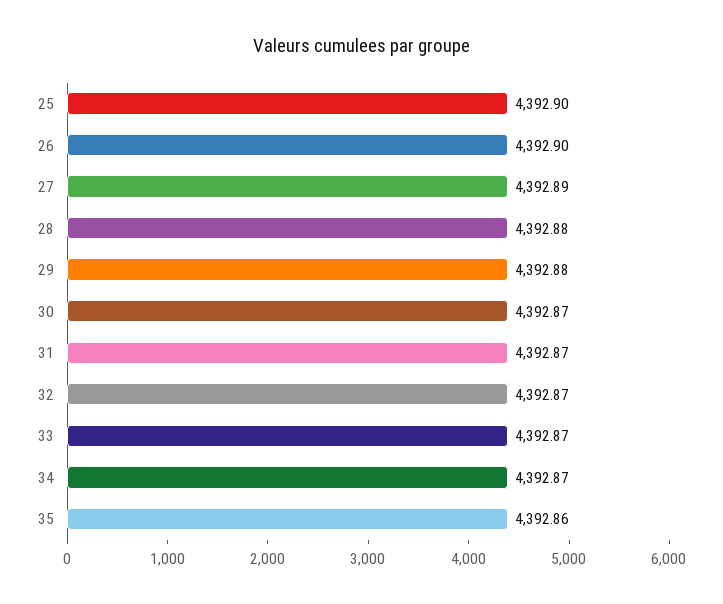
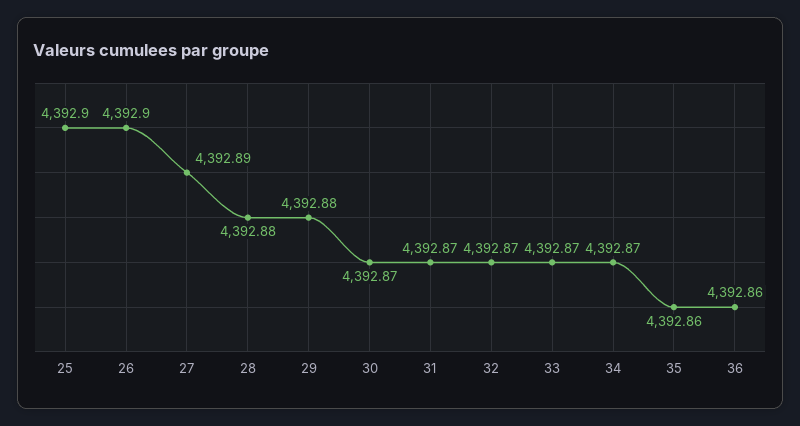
  {
    "25": 4392.9,
    "26": 4392.9,
    "27": 4392.89,
    "28": 4392.88,
    "29": 4392.88,
    "30": 4392.87,
    "31": 4392.87,
    "32": 4392.87,
    "33": 4392.87,
    "34": 4392.87,
-   "35": 4392.86
+   "35": 4392.86,
+   "36": 4392.86
  }

